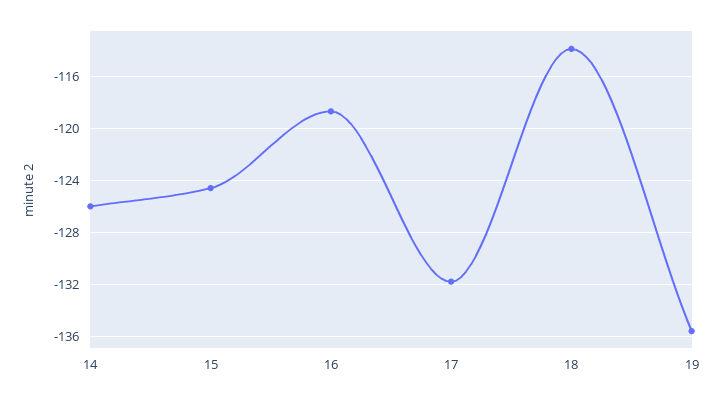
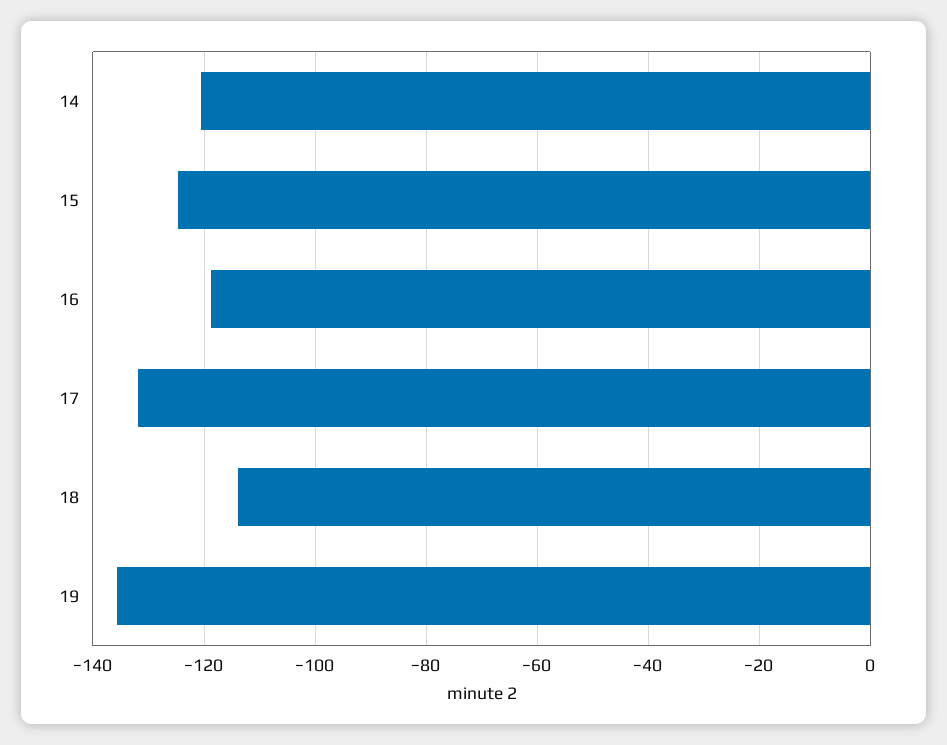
  {
-   "14": -126,
+   "14": -120,
    "15": -124.5,
    "16": -118.5,
    "17": -132,
    "18": -114,
    "19": -135.5
  }

